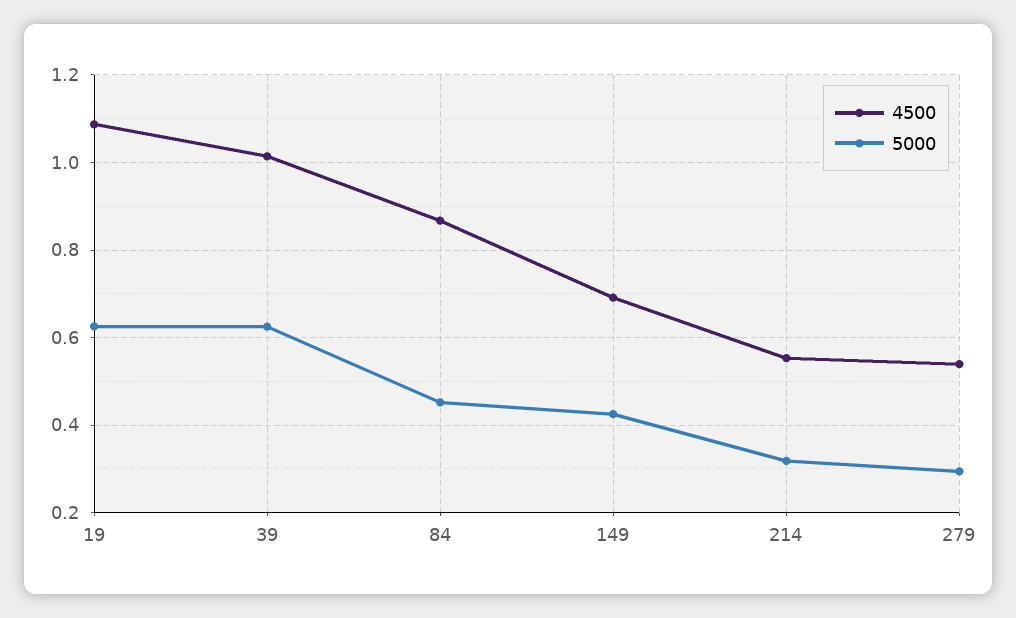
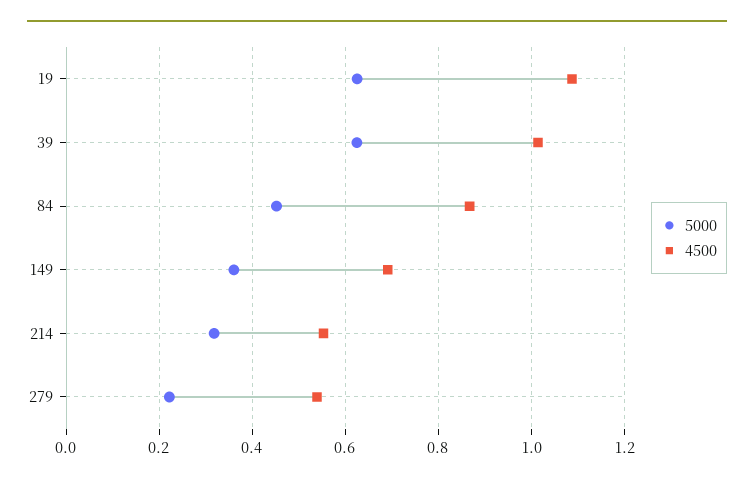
  {
    "4500": {
      "19": 1.08,
      "39": 1.02,
      "84": 0.86,
      "149": 0.7,
      "214": 0.56,
      "279": 0.54
    },
    "5000": {
      "19": 0.62,
      "39": 0.62,
      "84": 0.46,
-     "149": 0.42,
+     "149": 0.36,
      "214": 0.32,
-     "279": 0.3
+     "279": 0.22
    }
  }

